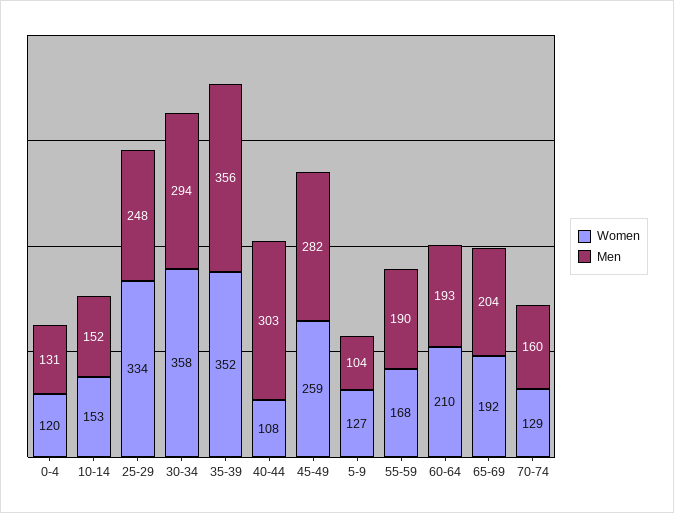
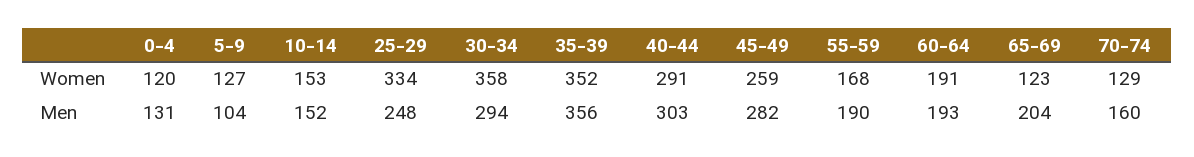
  {
    "Women": {
      "0-4": 120,
      "10-14": 153,
      "25-29": 334,
      "30-34": 358,
      "35-39": 352,
-     "40-44": 108,
+     "40-44": 291,
      "45-49": 259,
      "5-9": 127,
      "55-59": 168,
-     "60-64": 210,
+     "60-64": 191,
-     "65-69": 192,
+     "65-69": 123,
      "70-74": 129
    },
    "Men": {
      "0-4": 131,
      "10-14": 152,
      "25-29": 248,
      "30-34": 294,
      "35-39": 356,
      "40-44": 303,
      "45-49": 282,
      "5-9": 104,
      "55-59": 190,
      "60-64": 193,
      "65-69": 204,
      "70-74": 160
    }
  }

